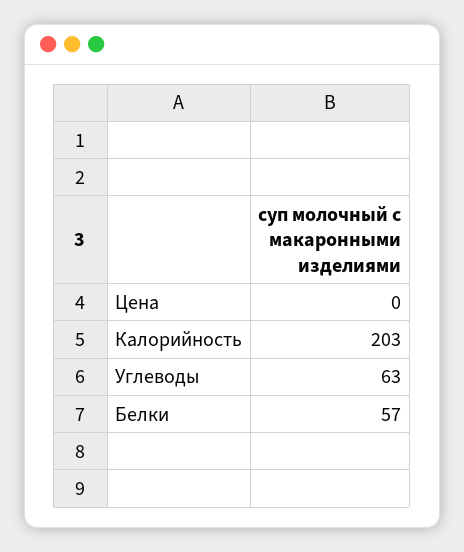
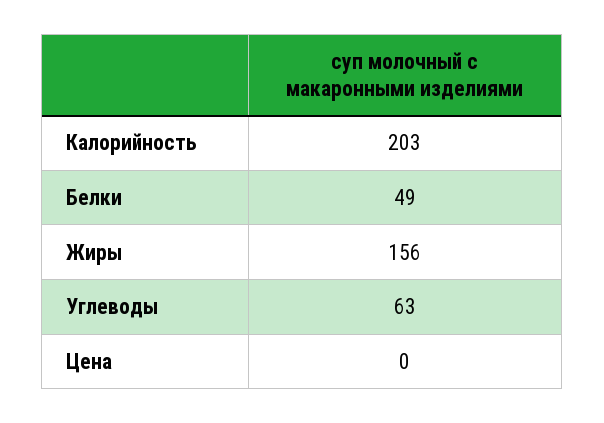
  {
    "Цена": 0,
    "Калорийность": 203,
    "Углеводы": 63,
-   "Белки": 57
+   "Белки": 49,
+   "Жиры": 156
  }

